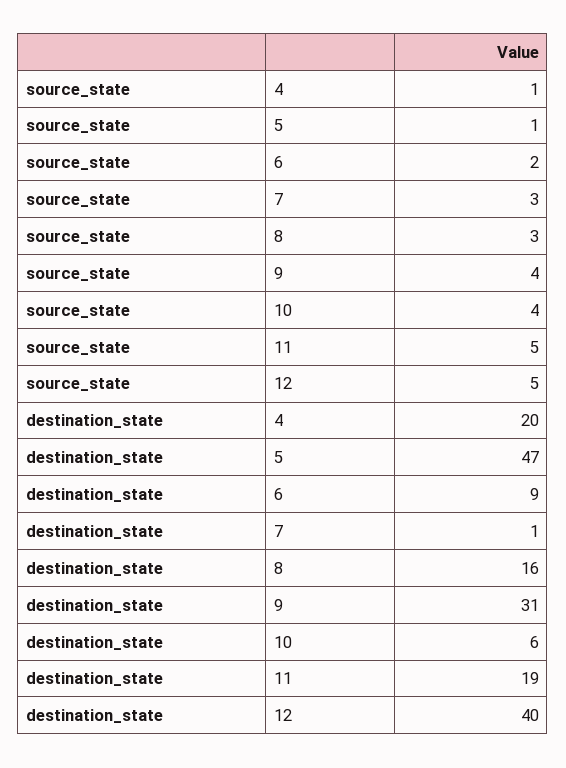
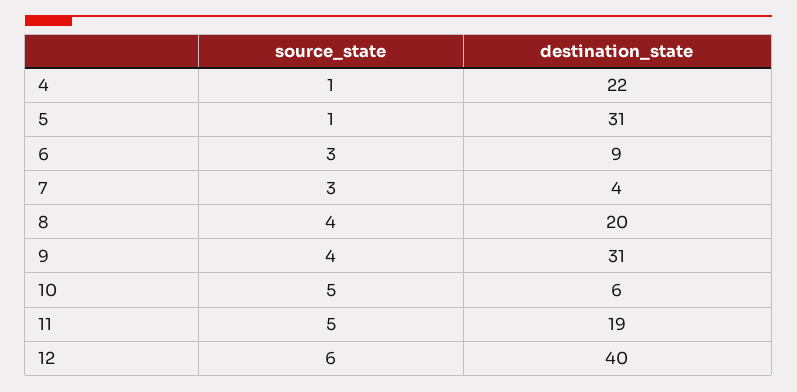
  {
    "source_state": {
      "4": 1,
      "5": 1,
-     "6": 2,
+     "6": 3,
      "7": 3,
-     "8": 3,
+     "8": 4,
      "9": 4,
-     "10": 4,
+     "10": 5,
      "11": 5,
-     "12": 5
+     "12": 6
    },
    "destination_state": {
-     "4": 20,
+     "4": 22,
-     "5": 47,
+     "5": 31,
      "6": 9,
-     "7": 1,
+     "7": 4,
-     "8": 16,
+     "8": 20,
      "9": 31,
      "10": 6,
      "11": 19,
      "12": 40
    }
  }

